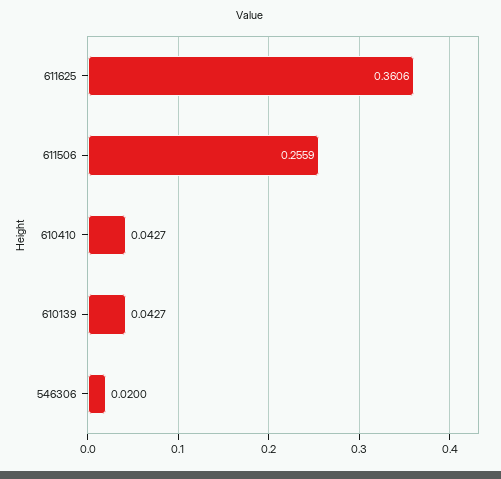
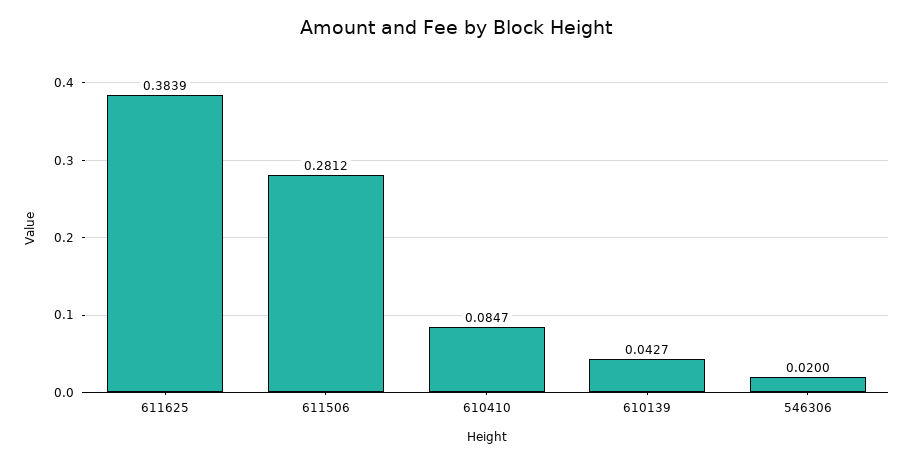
  {
-   "611625": 0.3606,
+   "611625": 0.3839,
-   "611506": 0.2559,
+   "611506": 0.2812,
-   "610410": 0.0427,
+   "610410": 0.0847,
    "610139": 0.0427,
    "546306": 0.02
  }

